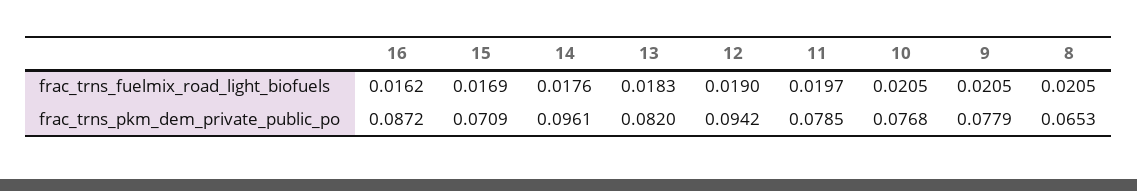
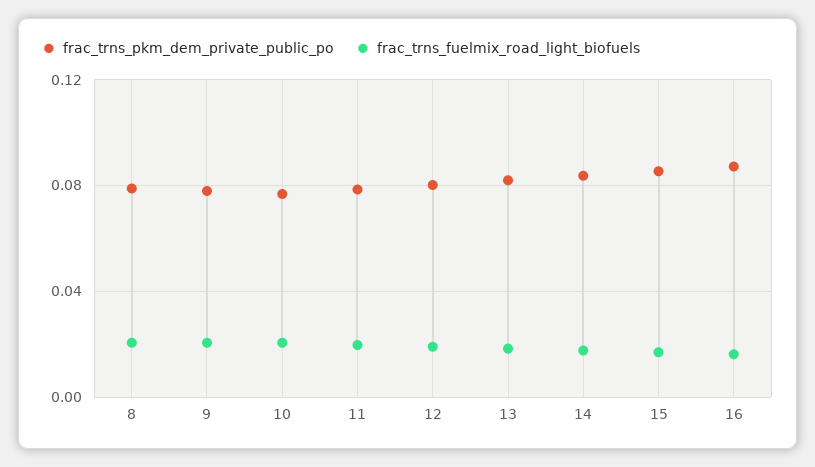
  {
    "frac_trns_fuelmix_road_light_biofuels": {
      "16": 0.0162,
      "15": 0.0169,
      "14": 0.0176,
      "13": 0.0183,
      "12": 0.019,
      "11": 0.0197,
      "10": 0.0205,
      "9": 0.0205,
      "8": 0.0205
    },
    "frac_trns_pkm_dem_private_public_po": {
      "16": 0.0872,
-     "15": 0.0709,
+     "15": 0.085,
-     "14": 0.0961,
+     "14": 0.085,
      "13": 0.082,
-     "12": 0.0942,
+     "12": 0.08,
      "11": 0.0785,
      "10": 0.0768,
      "9": 0.0779,
-     "8": 0.0653
+     "8": 0.08
    }
  }

